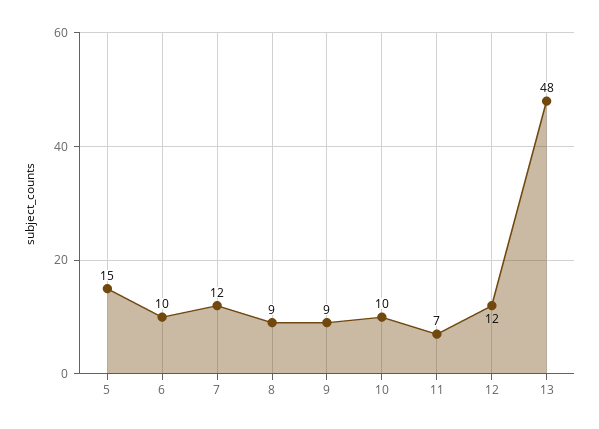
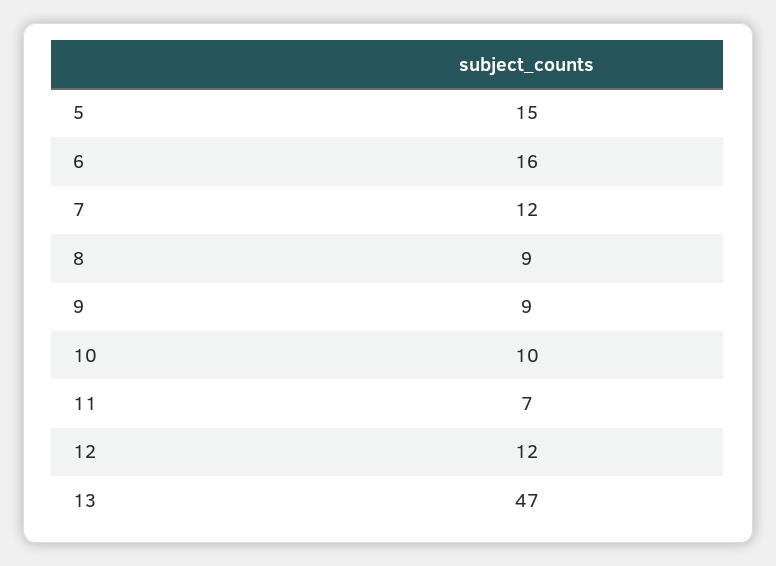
  {
    "5": 15,
-   "6": 10,
+   "6": 16,
    "7": 12,
    "8": 9,
    "9": 9,
    "10": 10,
    "11": 7,
    "12": 12,
-   "13": 48
+   "13": 47
  }

